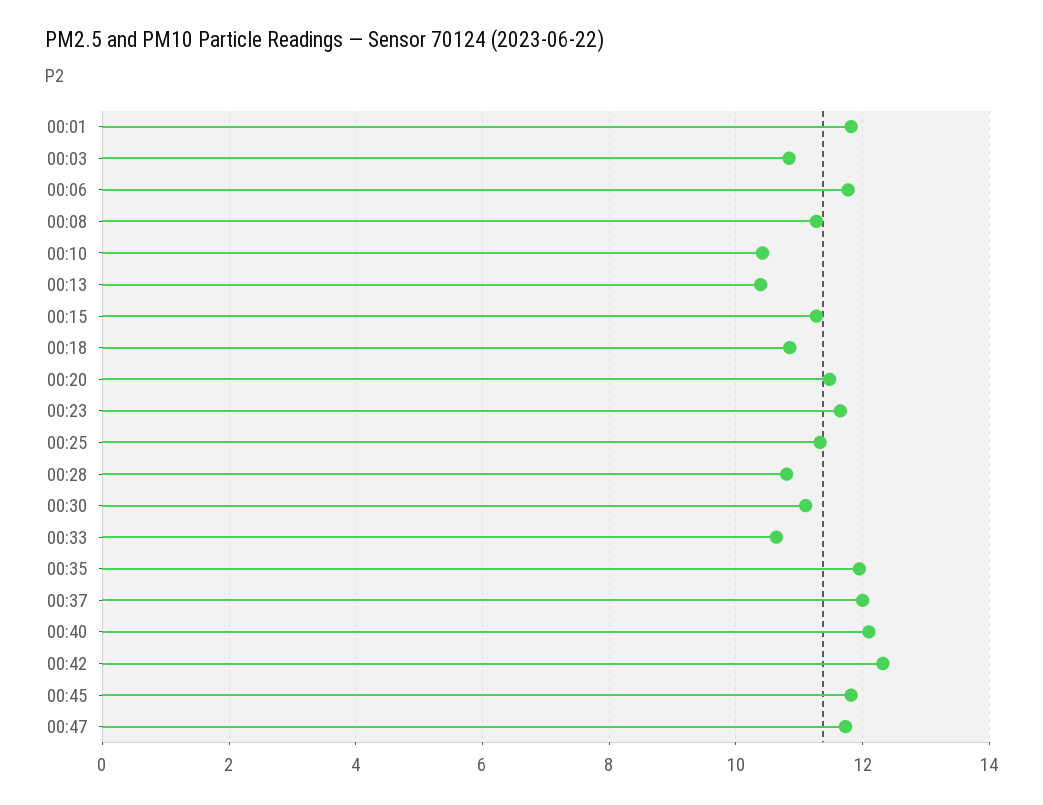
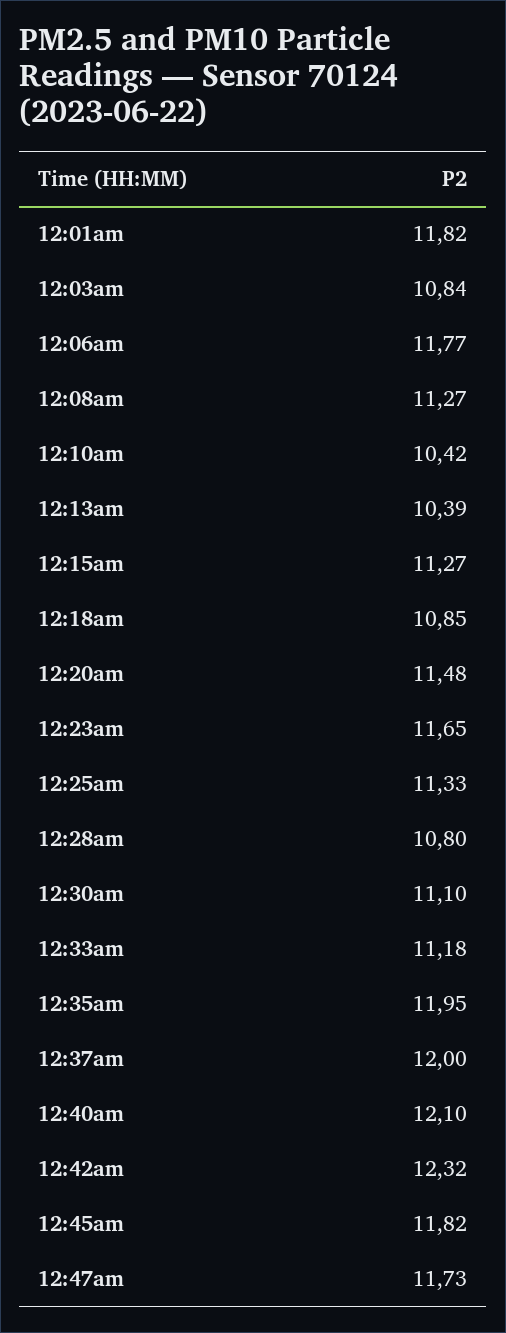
  {
    "00:01": 11.82,
    "00:03": 10.84,
    "00:06": 11.77,
    "00:08": 11.27,
    "00:10": 10.42,
    "00:13": 10.39,
    "00:15": 11.27,
    "00:18": 10.85,
    "00:20": 11.48,
    "00:23": 11.65,
    "00:25": 11.33,
    "00:28": 10.8,
    "00:30": 11.1,
-   "00:33": 10.6,
+   "00:33": 11.18,
    "00:35": 11.95,
    "00:37": 12,
    "00:40": 12.1,
    "00:42": 12.32,
    "00:45": 11.82,
    "00:47": 11.73
  }

